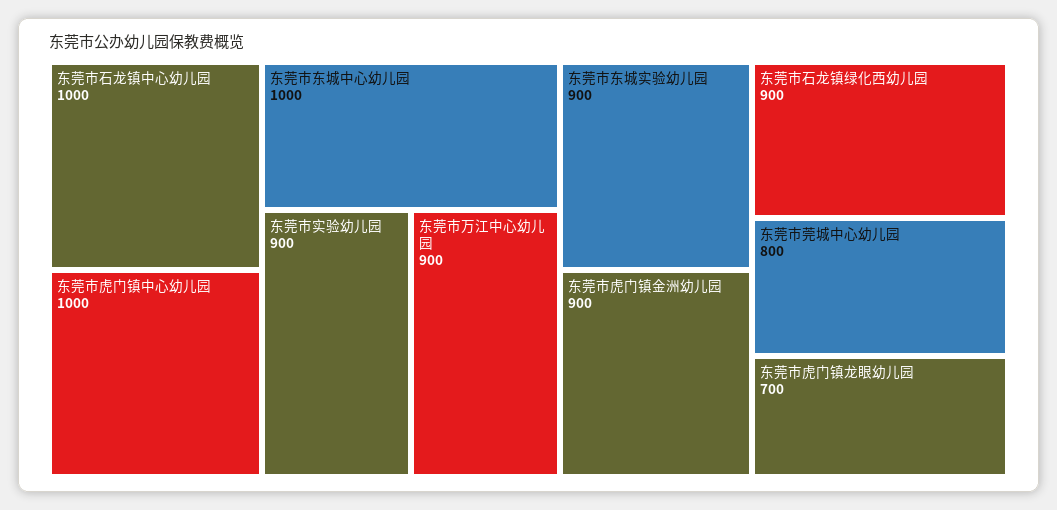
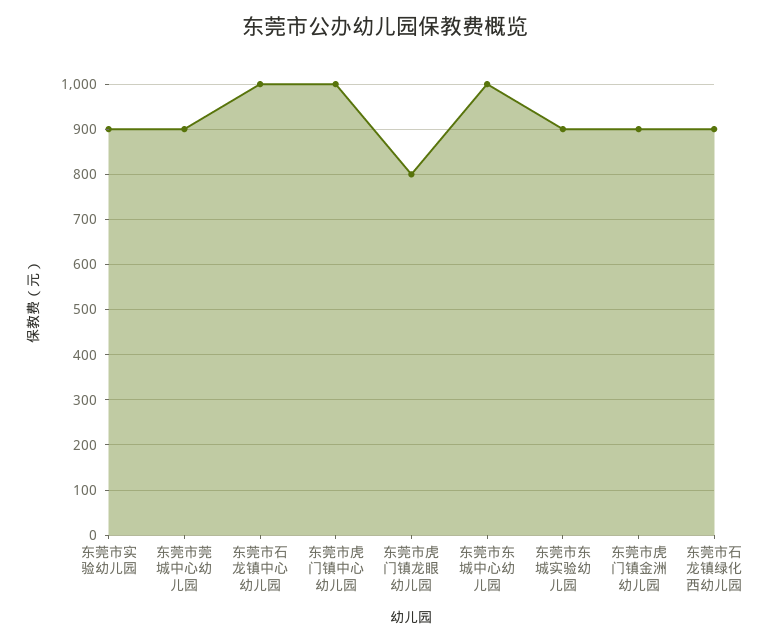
  {
    "东莞市石龙镇中心幼儿园": 1000,
    "东莞市虎门镇中心幼儿园": 1000,
    "东莞市东城中心幼儿园": 1000,
    "东莞市实验幼儿园": 900,
-   "东莞市万江中心幼儿园": 900,
    "东莞市东城实验幼儿园": 900,
    "东莞市虎门镇金洲幼儿园": 900,
    "东莞市石龙镇绿化西幼儿园": 900,
-   "东莞市莞城中心幼儿园": 800,
+   "东莞市莞城中心幼儿园": 900,
-   "东莞市虎门镇龙眼幼儿园": 700
+   "东莞市虎门镇龙眼幼儿园": 800
  }

